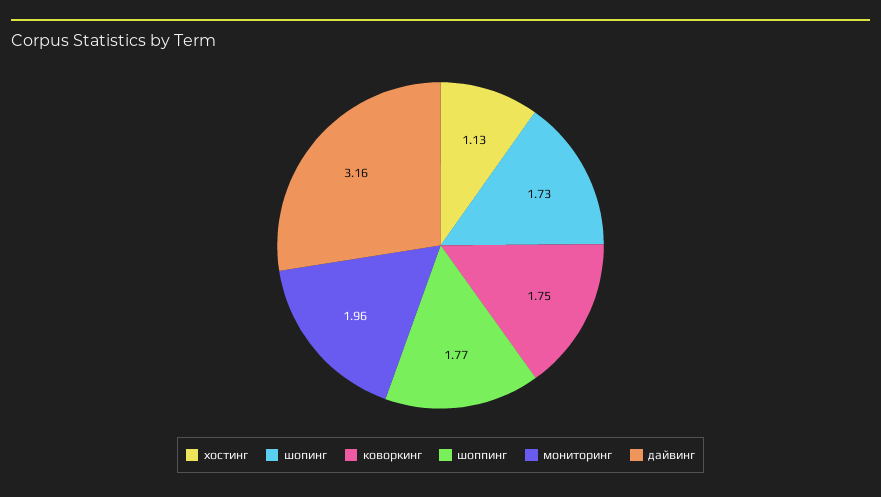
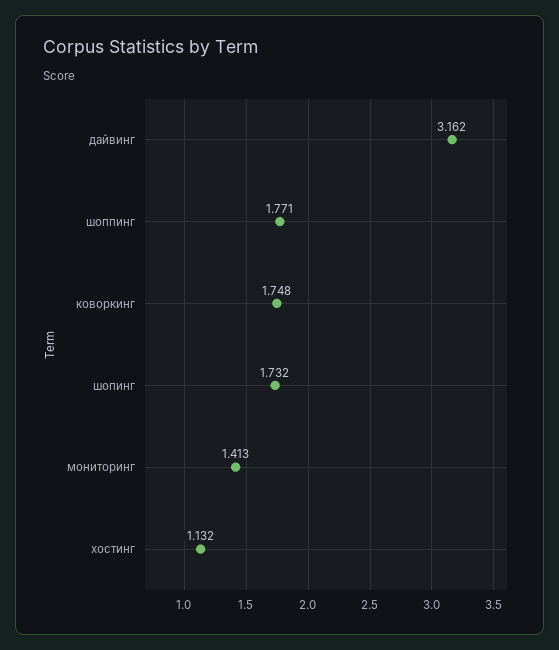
  {
    "хостинг": 1.132,
    "шопинг": 1.732,
    "коворкинг": 1.748,
    "шоппинг": 1.771,
-   "мониторинг": 1.96,
+   "мониторинг": 1.413,
    "дайвинг": 3.162
  }

